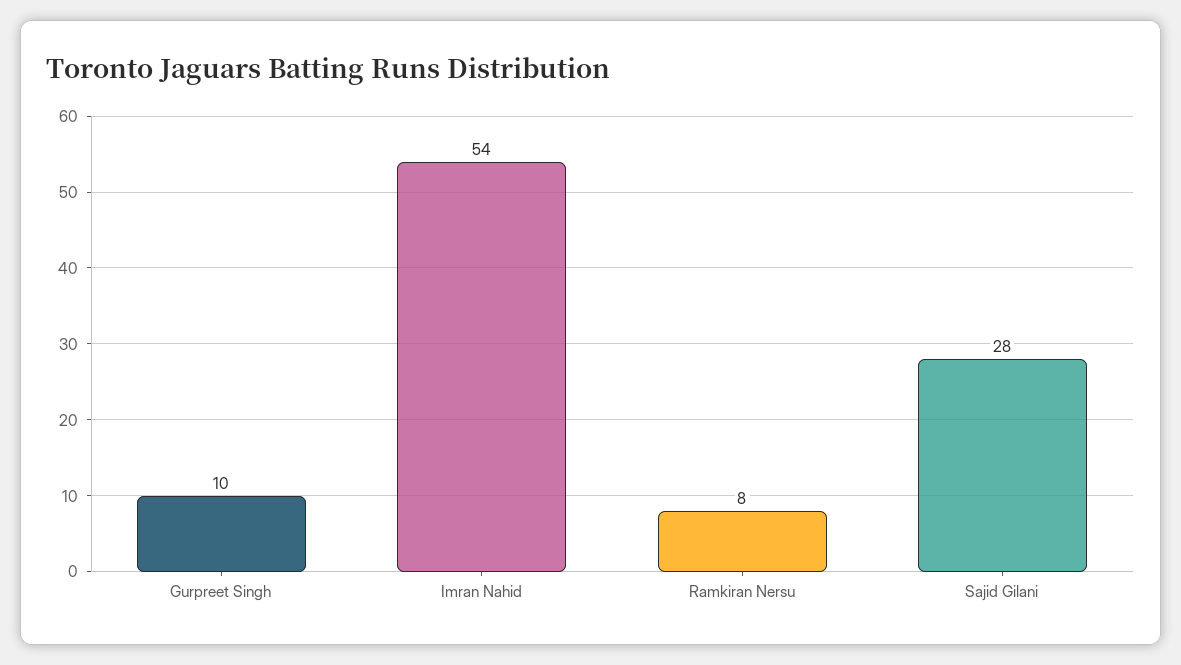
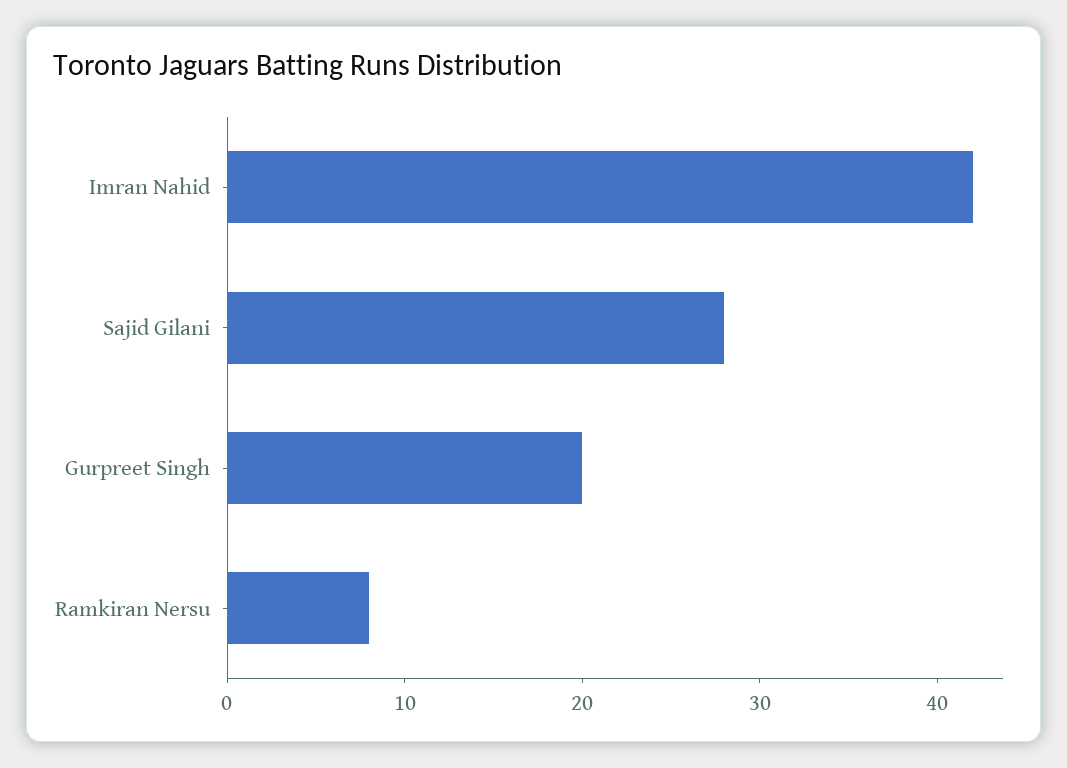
  {
-   "Gurpreet Singh": 10,
+   "Gurpreet Singh": 20,
-   "Imran Nahid": 54,
+   "Imran Nahid": 42,
    "Ramkiran Nersu": 8,
    "Sajid Gilani": 28
  }

